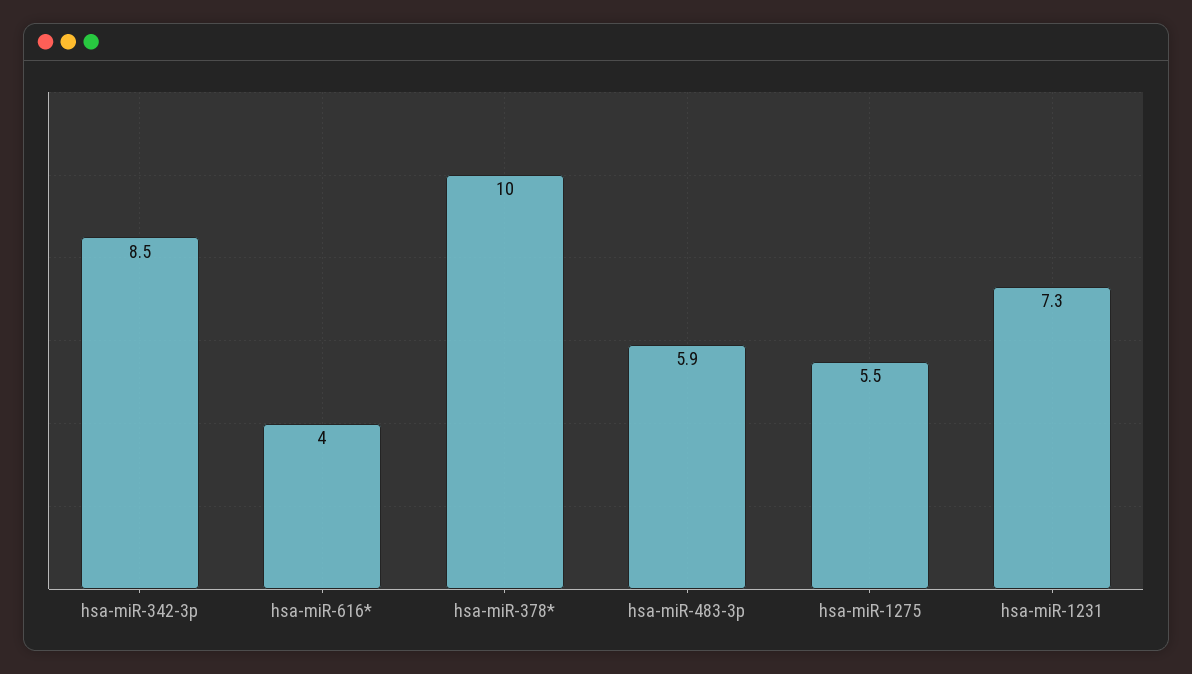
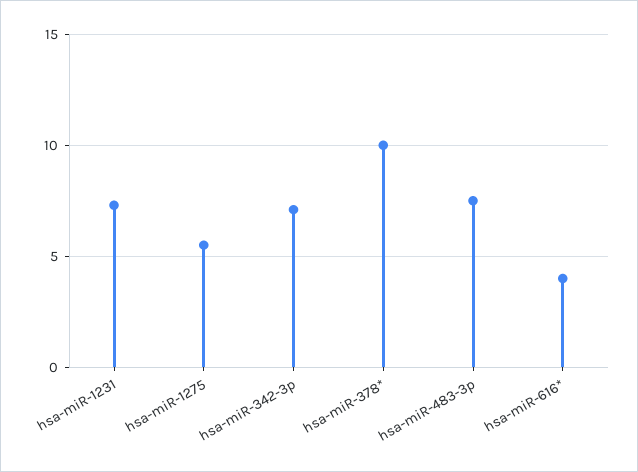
  {
-   "hsa-miR-342-3p": 8.5,
+   "hsa-miR-342-3p": 7,
    "hsa-miR-616*": 4,
    "hsa-miR-378*": 10,
-   "hsa-miR-483-3p": 5.9,
+   "hsa-miR-483-3p": 7.5,
    "hsa-miR-1275": 5.5,
    "hsa-miR-1231": 7.3
  }

